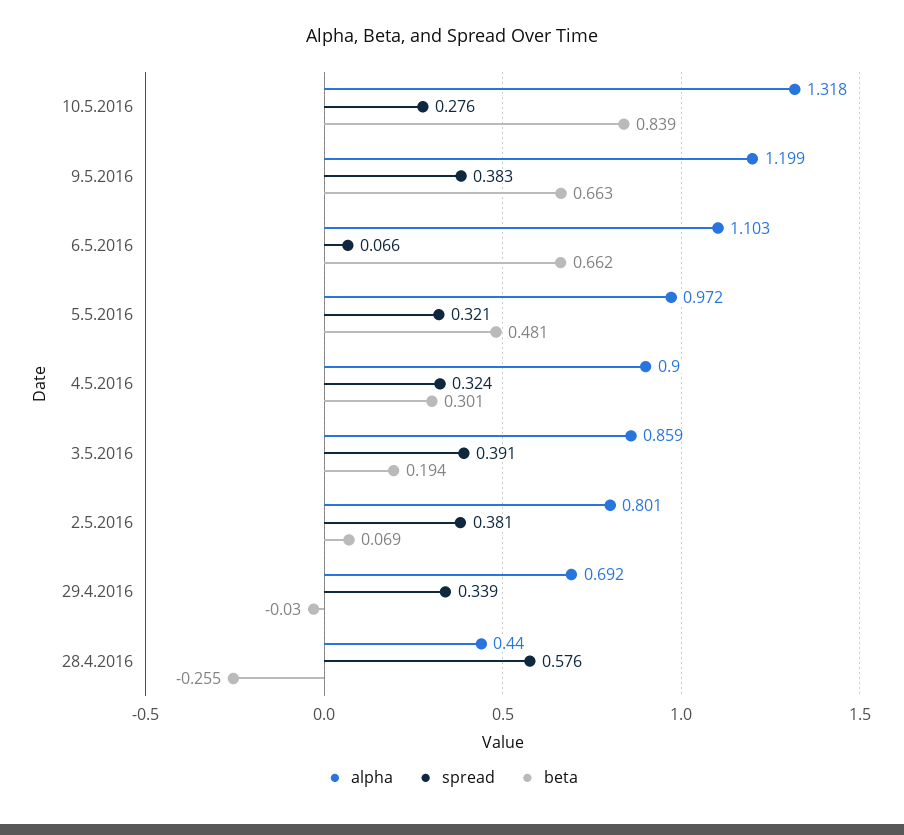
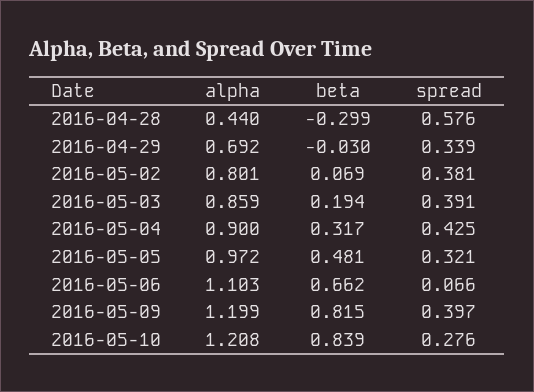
  {
    "alpha": {
-     "10.5.2016": 1.318,
+     "10.5.2016": 1.208,
      "9.5.2016": 1.199,
      "6.5.2016": 1.103,
      "5.5.2016": 0.972,
      "4.5.2016": 0.9,
      "3.5.2016": 0.859,
      "2.5.2016": 0.801,
      "29.4.2016": 0.692,
      "28.4.2016": 0.44
    },
    "spread": {
      "10.5.2016": 0.276,
-     "9.5.2016": 0.383,
+     "9.5.2016": 0.397,
      "6.5.2016": 0.066,
      "5.5.2016": 0.321,
-     "4.5.2016": 0.324,
+     "4.5.2016": 0.425,
      "3.5.2016": 0.391,
      "2.5.2016": 0.381,
      "29.4.2016": 0.339,
      "28.4.2016": 0.576
    },
    "beta": {
      "10.5.2016": 0.839,
-     "9.5.2016": 0.663,
+     "9.5.2016": 0.815,
      "6.5.2016": 0.662,
      "5.5.2016": 0.481,
-     "4.5.2016": 0.301,
+     "4.5.2016": 0.317,
      "3.5.2016": 0.194,
      "2.5.2016": 0.069,
      "29.4.2016": -0.03,
-     "28.4.2016": -0.255
+     "28.4.2016": -0.299
    }
  }

